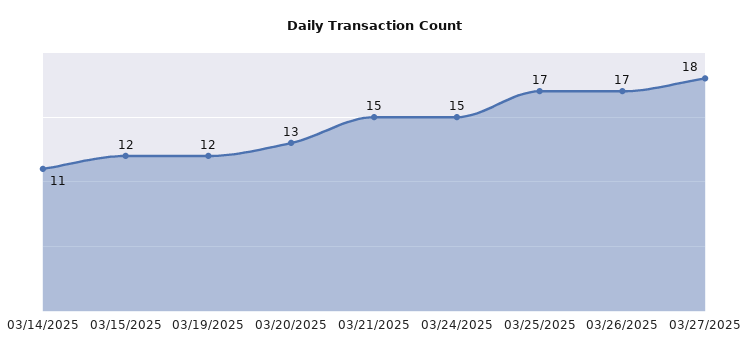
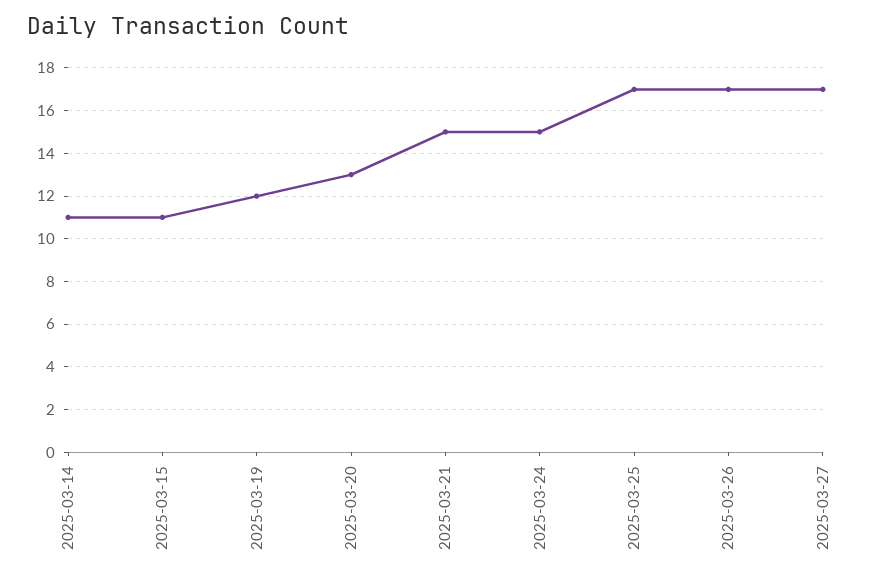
  {
    "03/14/2025": 11,
-   "03/15/2025": 12,
+   "03/15/2025": 11,
    "03/19/2025": 12,
    "03/20/2025": 13,
    "03/21/2025": 15,
    "03/24/2025": 15,
    "03/25/2025": 17,
    "03/26/2025": 17,
-   "03/27/2025": 18
+   "03/27/2025": 17
  }

